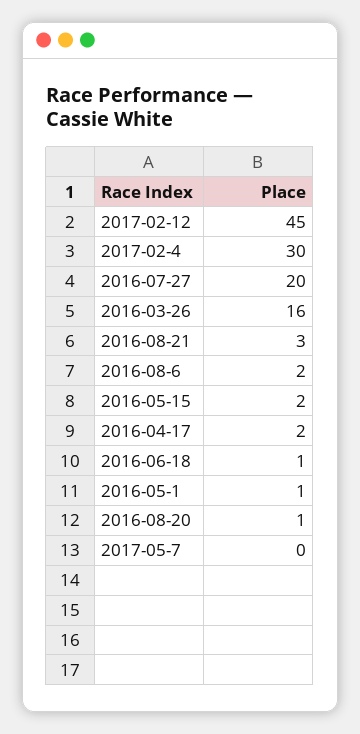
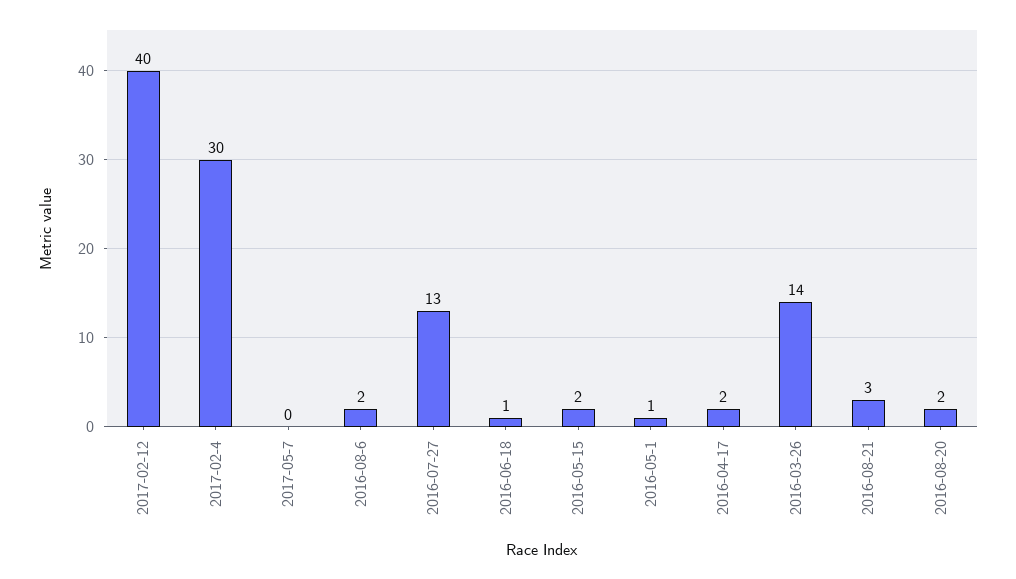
  {
-   "2017-02-12": 45,
+   "2017-02-12": 40,
    "2017-02-4": 30,
-   "2016-07-27": 20,
+   "2016-07-27": 13,
-   "2016-03-26": 16,
+   "2016-03-26": 14,
    "2016-08-21": 3,
    "2016-08-6": 2,
    "2016-05-15": 2,
    "2016-04-17": 2,
    "2016-06-18": 1,
    "2016-05-1": 1,
-   "2016-08-20": 1,
+   "2016-08-20": 2,
    "2017-05-7": 0
  }

